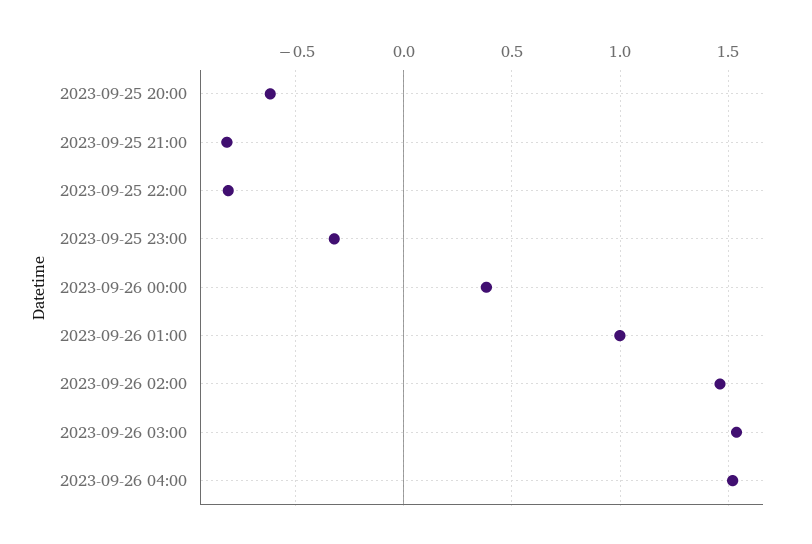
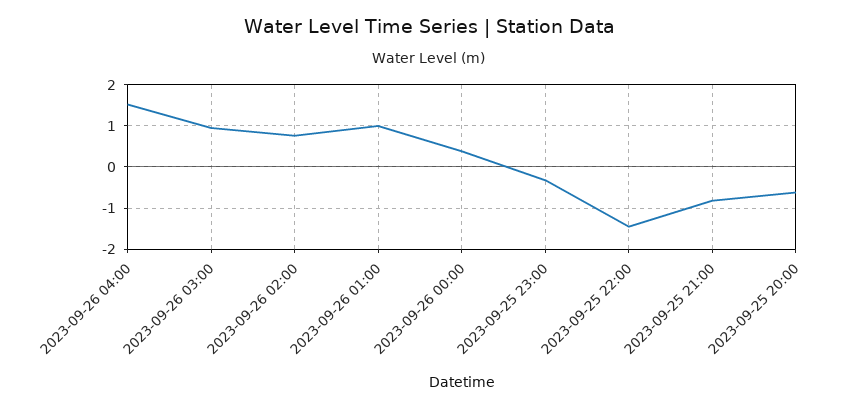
  {
    "2023-09-25 20:00": -0.6,
    "2023-09-25 21:00": -0.8,
-   "2023-09-25 22:00": -0.8,
+   "2023-09-25 22:00": -1.4,
    "2023-09-25 23:00": -0.3,
    "2023-09-26 00:00": 0.4,
    "2023-09-26 01:00": 1,
-   "2023-09-26 02:00": 1.45,
+   "2023-09-26 02:00": 0.8,
-   "2023-09-26 03:00": 1.55,
+   "2023-09-26 03:00": 1,
    "2023-09-26 04:00": 1.5
  }

